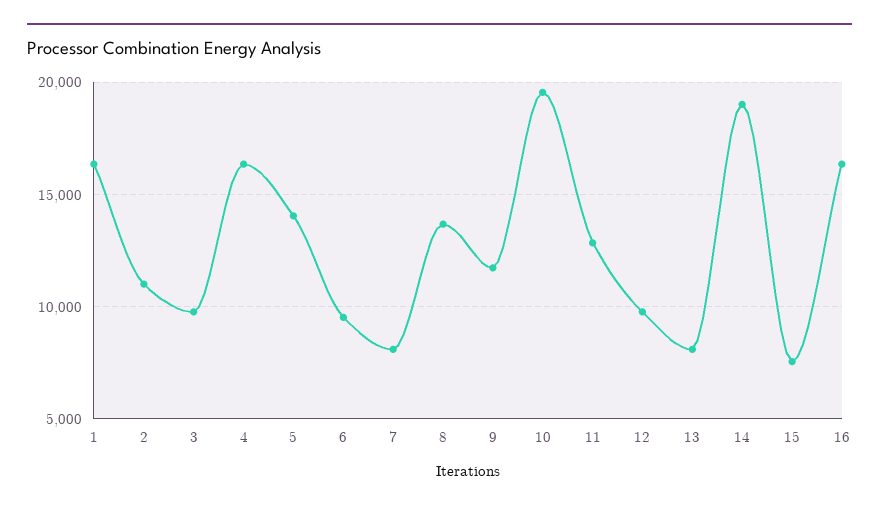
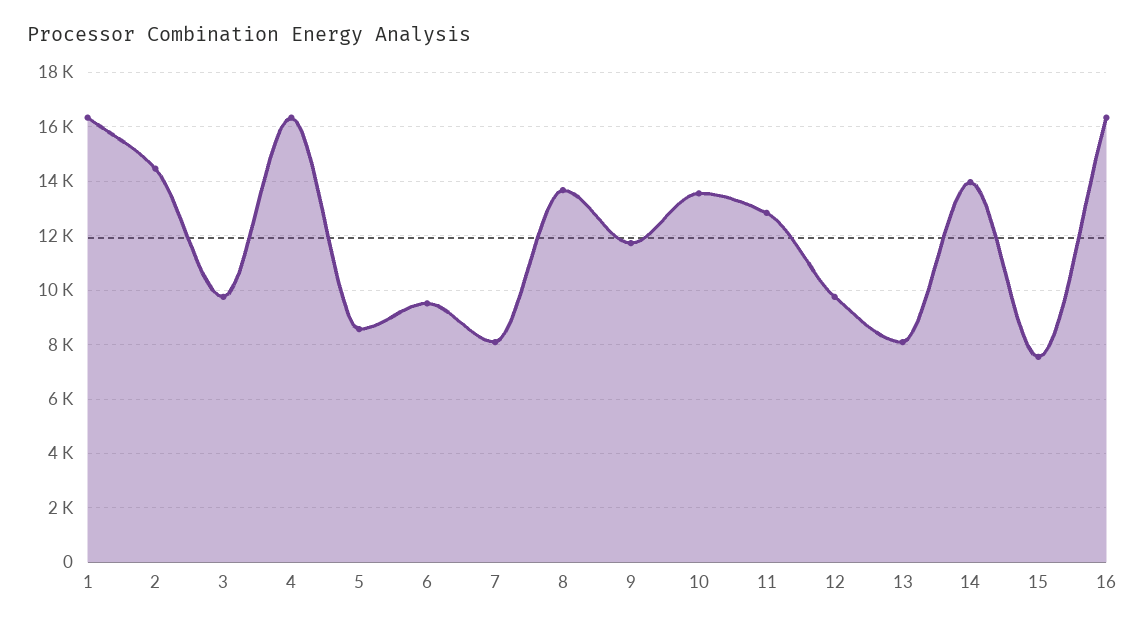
  {
    "1": 16250,
-   "2": 11000,
+   "2": 14500,
    "3": 9750,
    "4": 16250,
-   "5": 14000,
+   "5": 8500,
    "6": 9500,
    "7": 8000,
    "8": 13750,
    "9": 11750,
-   "10": 19500,
+   "10": 13500,
    "11": 12750,
    "12": 9750,
    "13": 8000,
-   "14": 19000,
+   "14": 14000,
    "15": 7500,
    "16": 16250
  }

